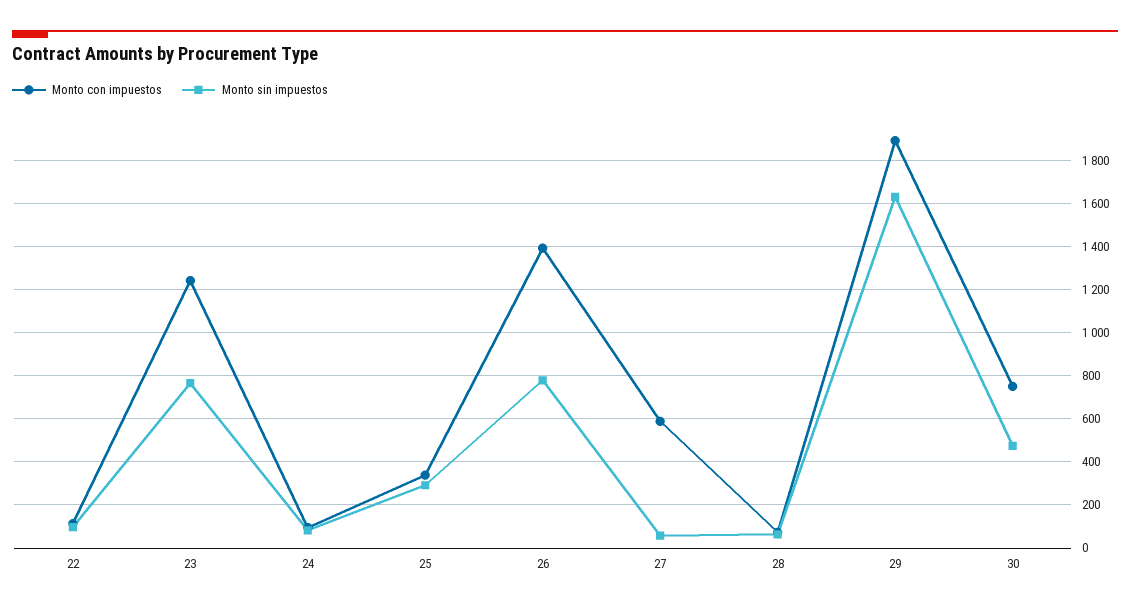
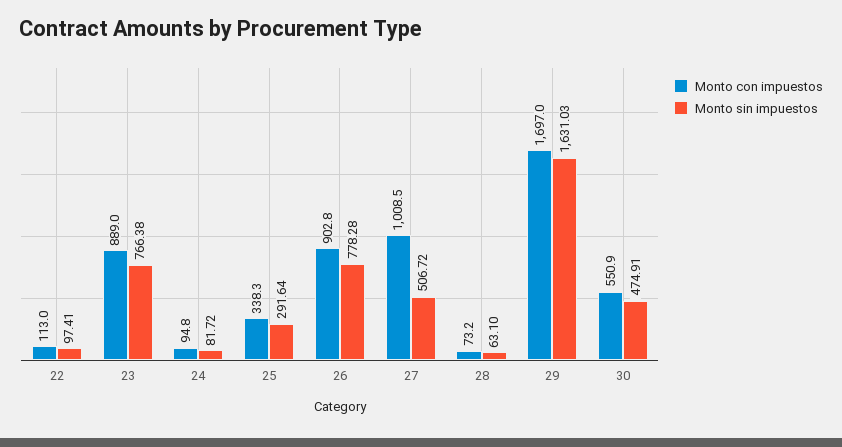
  {
    "Monto con impuestos": {
      "22": 113,
-     "23": 1250,
+     "23": 889,
      "24": 94.8,
      "25": 338.3,
-     "26": 1400,
+     "26": 902.8,
-     "27": 600,
+     "27": 1008.5,
      "28": 73.2,
-     "29": 1900,
+     "29": 1697,
-     "30": 750
+     "30": 550.9
    },
    "Monto sin impuestos": {
      "22": 97.41,
      "23": 766.38,
      "24": 81.72,
      "25": 291.64,
      "26": 778.28,
-     "27": 50,
+     "27": 506.72,
      "28": 63.1,
      "29": 1631.03,
      "30": 474.91
    }
  }

